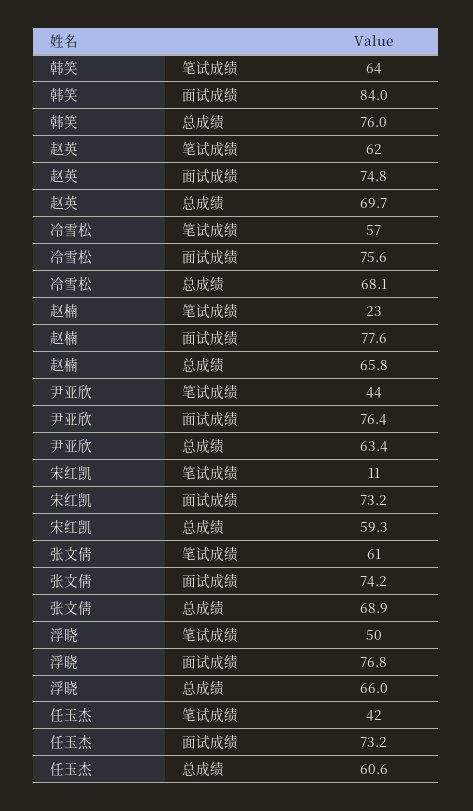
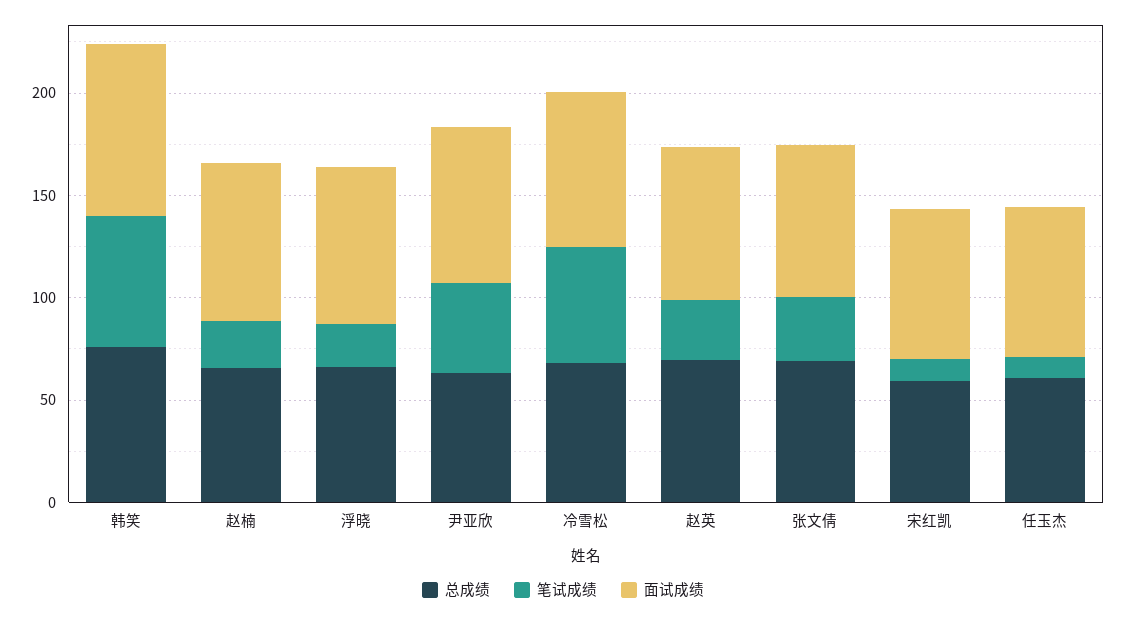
  {
    "笔试成绩": {
      "韩笑": 64,
-     "赵英": 62,
+     "赵英": 30,
      "冷雪松": 57,
      "赵楠": 23,
      "尹亚欣": 44,
      "宋红凯": 11,
-     "张文倩": 61,
+     "张文倩": 30,
-     "浮晓": 50,
+     "浮晓": 20,
-     "任玉杰": 42
+     "任玉杰": 10
    },
    "面试成绩": {
      "韩笑": 84,
      "赵英": 74.8,
      "冷雪松": 75.6,
      "赵楠": 77.6,
      "尹亚欣": 76.4,
      "宋红凯": 73.2,
      "张文倩": 74.2,
      "浮晓": 76.8,
      "任玉杰": 73.2
    },
    "总成绩": {
      "韩笑": 76,
      "赵英": 69.7,
      "冷雪松": 68.1,
      "赵楠": 65.8,
      "尹亚欣": 63.4,
      "宋红凯": 59.3,
      "张文倩": 68.9,
      "浮晓": 66,
      "任玉杰": 60.6
    }
  }

